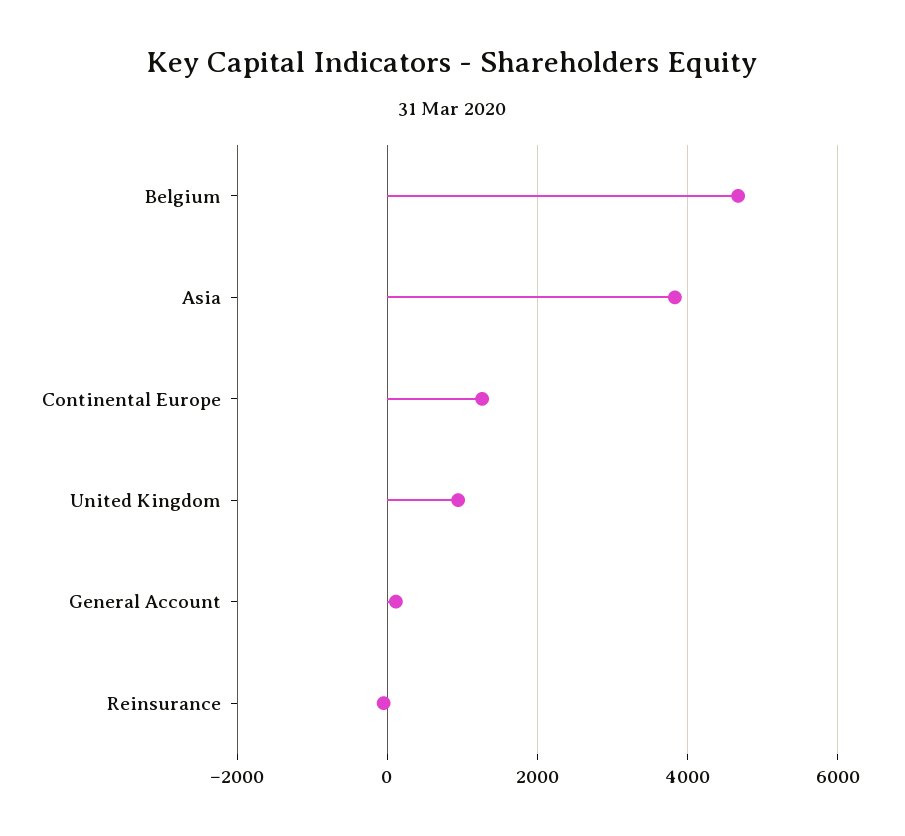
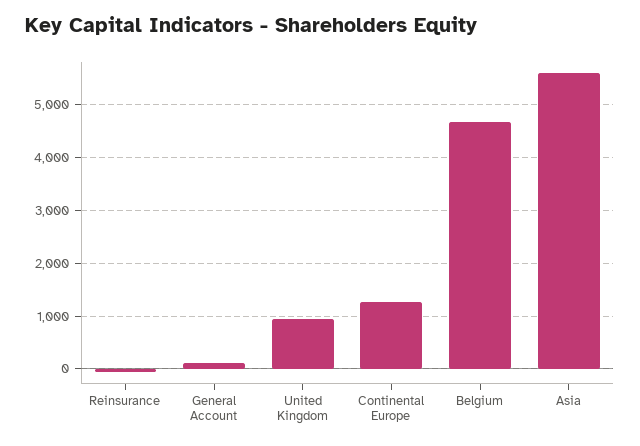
  {
    "Belgium": 4600,
-   "Asia": 3800,
+   "Asia": 5600,
    "Continental Europe": 1200,
    "United Kingdom": 1000,
    "General Account": 200,
    "Reinsurance": 0
  }

